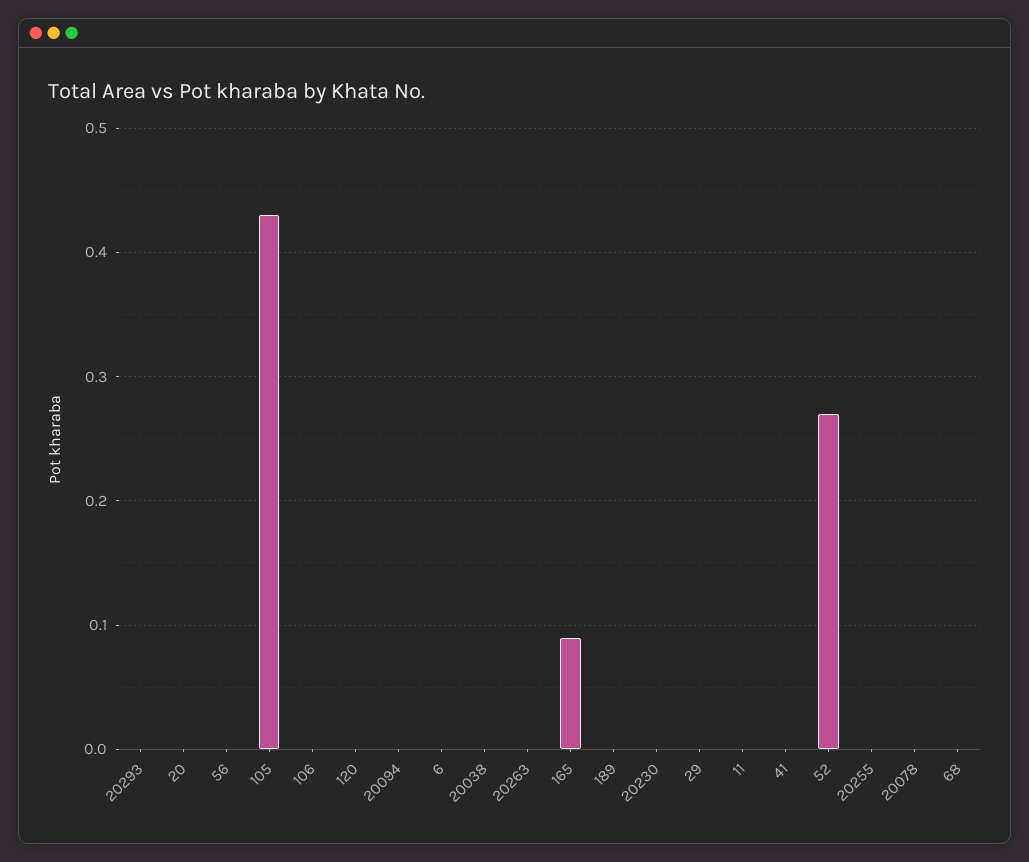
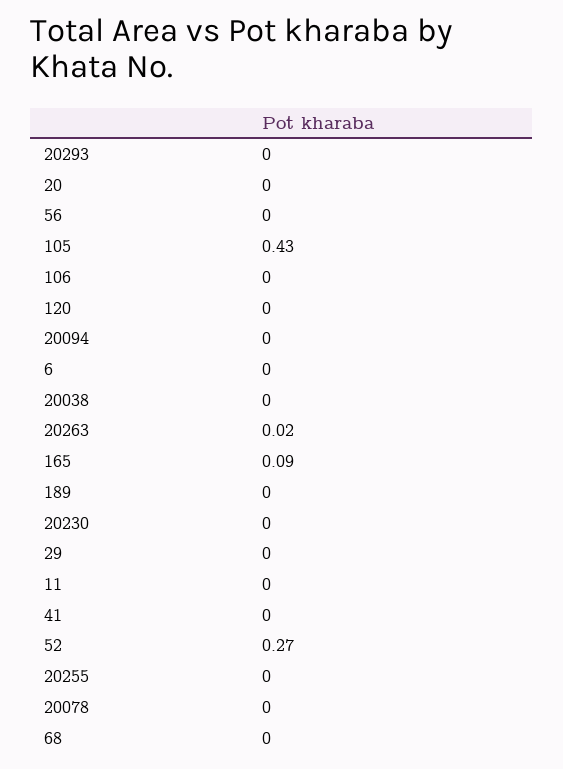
  {
    "20293": 0,
    "20": 0,
    "56": 0,
    "105": 0.43,
    "106": 0,
    "120": 0,
    "20094": 0,
    "6": 0,
    "20038": 0,
-   "20263": 0,
+   "20263": 0.02,
    "165": 0.09,
    "189": 0,
    "20230": 0,
    "29": 0,
    "11": 0,
    "41": 0,
    "52": 0.27,
    "20255": 0,
    "20078": 0,
    "68": 0
  }

